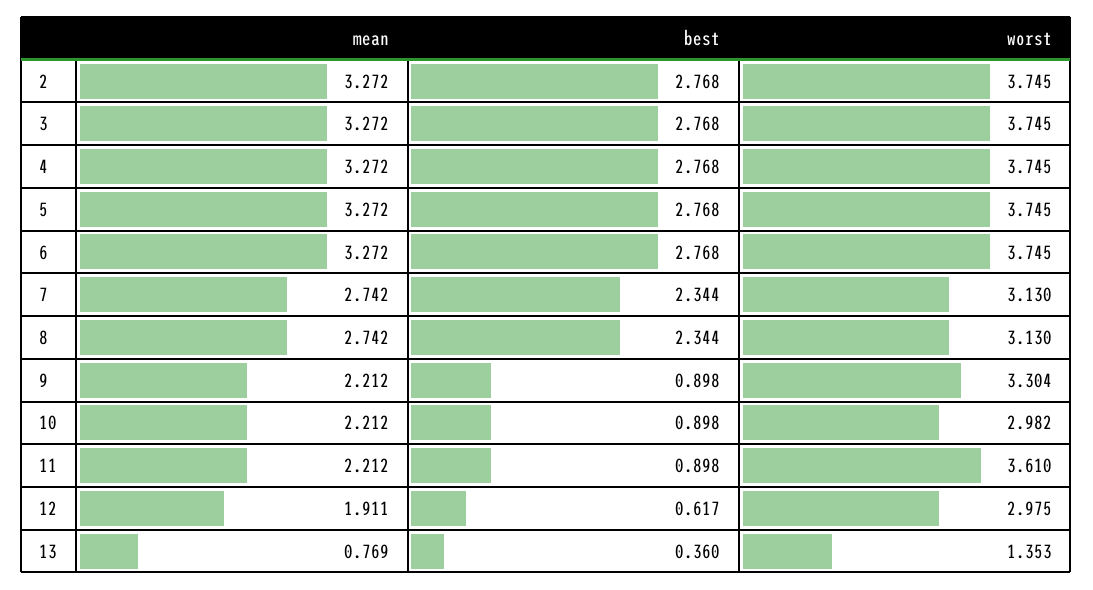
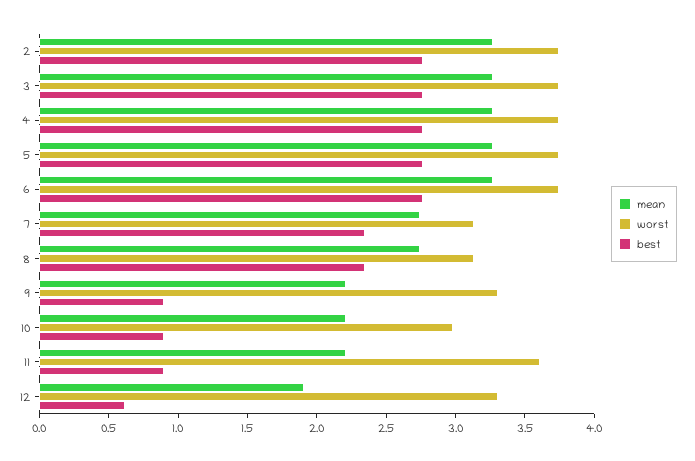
  {
    "mean": {
      "2": 3.272,
      "3": 3.272,
      "4": 3.272,
      "5": 3.272,
      "6": 3.272,
      "7": 2.742,
      "8": 2.742,
      "9": 2.212,
      "10": 2.212,
      "11": 2.212,
-     "12": 1.911,
+     "12": 1.911
-     "13": 0.769
    },
    "best": {
      "2": 2.768,
      "3": 2.768,
      "4": 2.768,
      "5": 2.768,
      "6": 2.768,
      "7": 2.344,
      "8": 2.344,
      "9": 0.898,
      "10": 0.898,
      "11": 0.898,
-     "12": 0.617,
+     "12": 0.617
-     "13": 0.36
    },
    "worst": {
      "2": 3.745,
      "3": 3.745,
      "4": 3.745,
      "5": 3.745,
      "6": 3.745,
      "7": 3.13,
      "8": 3.13,
      "9": 3.304,
      "10": 2.982,
      "11": 3.61,
-     "12": 2.975,
+     "12": 3.3
-     "13": 1.353
    }
  }

